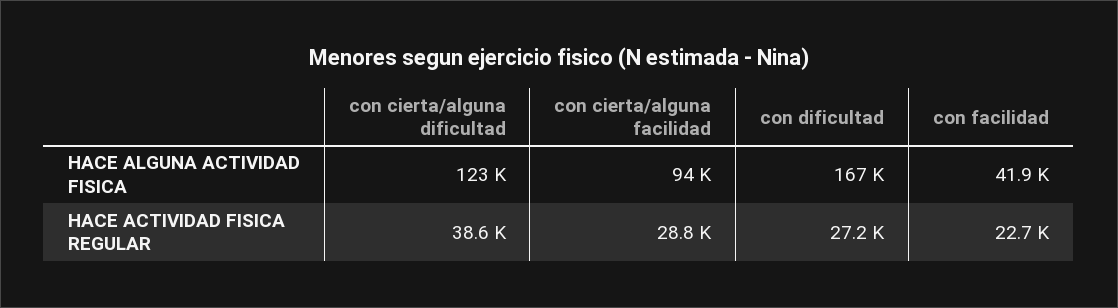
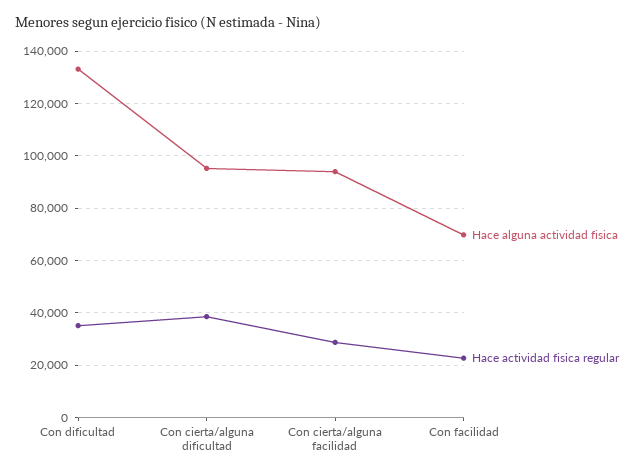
  {
    "HACE ALGUNA ACTIVIDAD FISICA": {
-     "con cierta/alguna dificultad": 123000,
+     "con cierta/alguna dificultad": 95000,
      "con cierta/alguna facilidad": 94000,
-     "con dificultad": 167000,
+     "con dificultad": 132500,
-     "con facilidad": 41900
+     "con facilidad": 70000
    },
    "HACE ACTIVIDAD FISICA REGULAR": {
      "con cierta/alguna dificultad": 38600,
      "con cierta/alguna facilidad": 28800,
-     "con dificultad": 27200,
+     "con dificultad": 35000,
      "con facilidad": 22700
    }
  }

